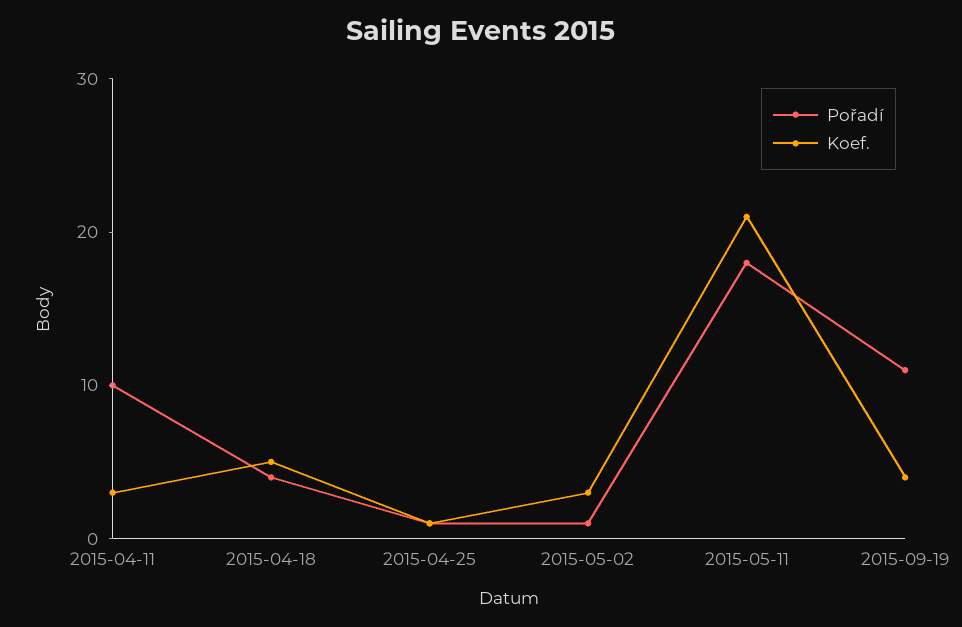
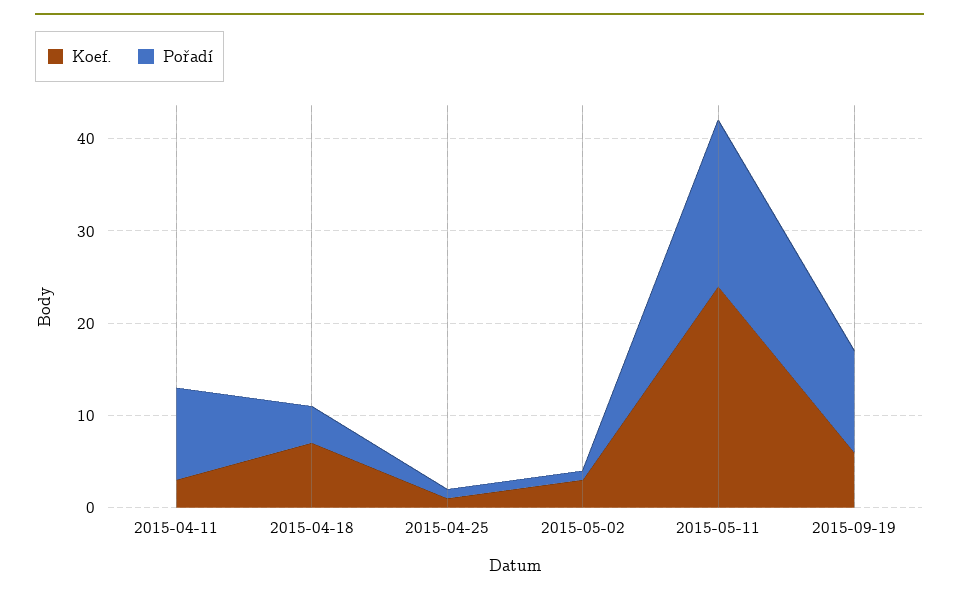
  {
    "Pořadí": {
      "2015-04-11": 10,
      "2015-04-18": 4,
      "2015-04-25": 1,
      "2015-05-02": 1,
      "2015-05-11": 18,
      "2015-09-19": 11
    },
    "Koef.": {
      "2015-04-11": 3,
-     "2015-04-18": 5,
+     "2015-04-18": 7,
      "2015-04-25": 1,
      "2015-05-02": 3,
-     "2015-05-11": 21,
+     "2015-05-11": 24,
-     "2015-09-19": 4
+     "2015-09-19": 6
    }
  }

